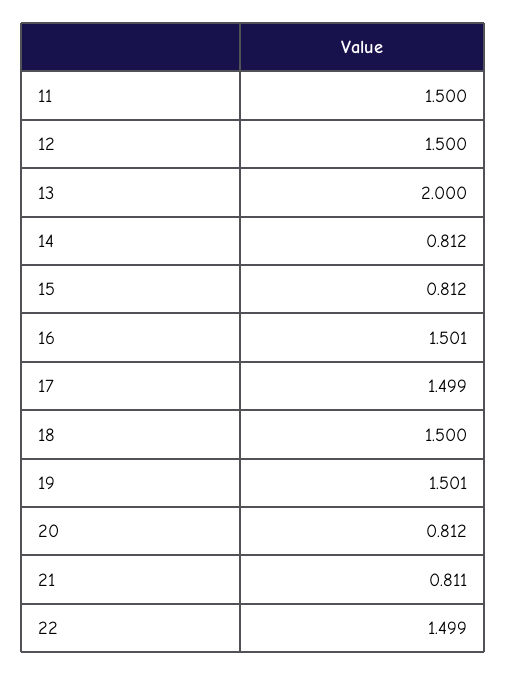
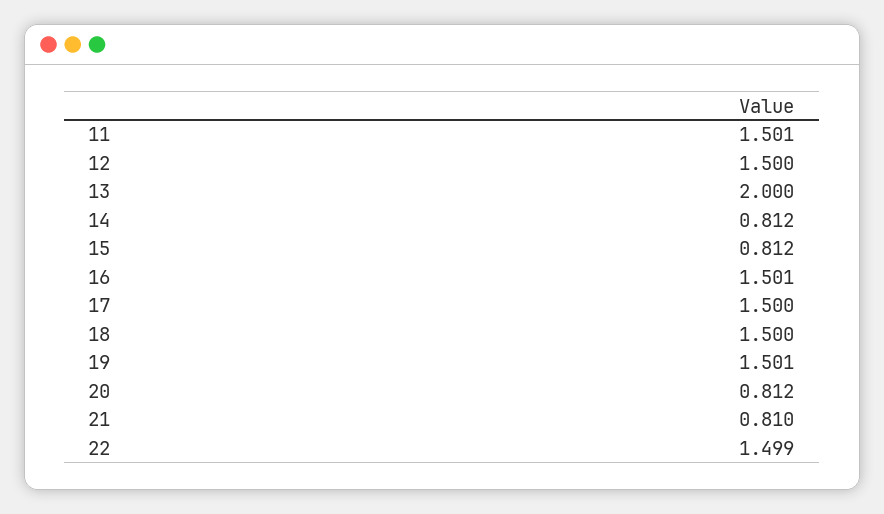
  {
-   "11": 1.5,
+   "11": 1.501,
    "12": 1.5,
    "13": 2,
    "14": 0.812,
    "15": 0.812,
    "16": 1.501,
-   "17": 1.499,
+   "17": 1.5,
    "18": 1.5,
    "19": 1.501,
    "20": 0.812,
-   "21": 0.811,
+   "21": 0.81,
    "22": 1.499
  }

